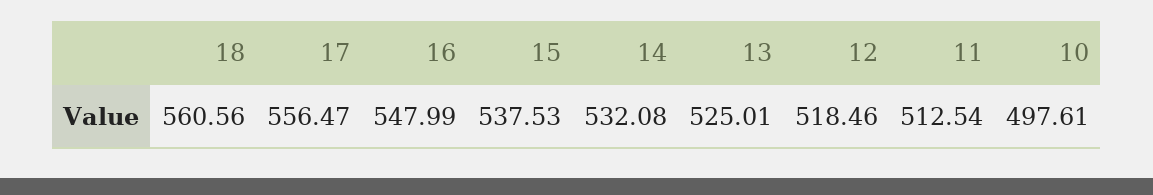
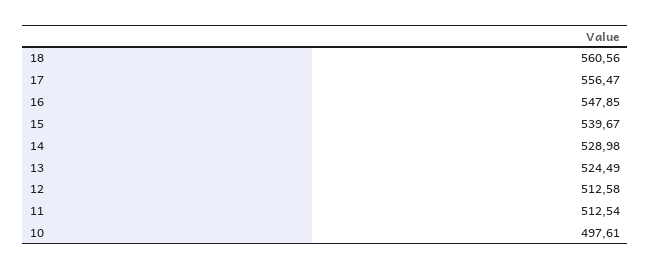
  {
    "18": 560.56,
    "17": 556.47,
-   "16": 547.99,
+   "16": 547.85,
-   "15": 537.53,
+   "15": 539.67,
-   "14": 532.08,
+   "14": 528.98,
-   "13": 525.01,
+   "13": 524.49,
-   "12": 518.46,
+   "12": 512.58,
    "11": 512.54,
    "10": 497.61
  }

